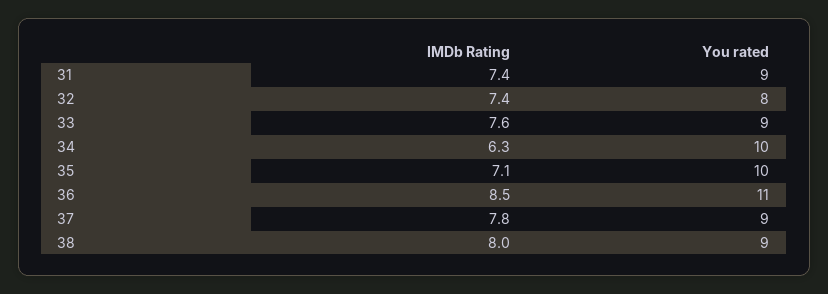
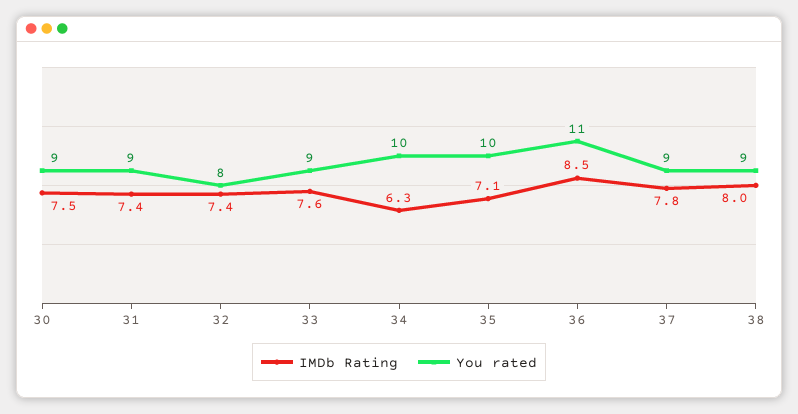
  {
    "IMDb Rating": {
      "31": 7.4,
      "32": 7.4,
      "33": 7.6,
      "34": 6.3,
      "35": 7.1,
      "36": 8.5,
      "37": 7.8,
-     "38": 8
+     "38": 8,
+     "30": 7.5
    },
    "You rated": {
      "31": 9,
      "32": 8,
      "33": 9,
      "34": 10,
      "35": 10,
      "36": 11,
      "37": 9,
-     "38": 9
+     "38": 9,
+     "30": 9
    }
  }

